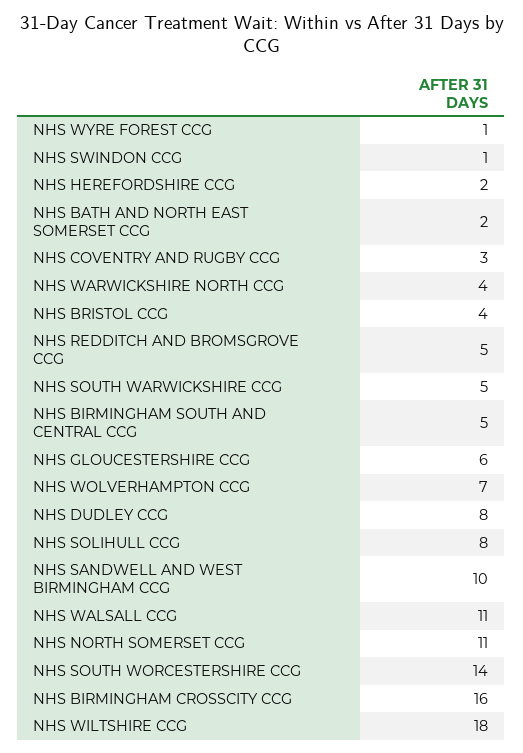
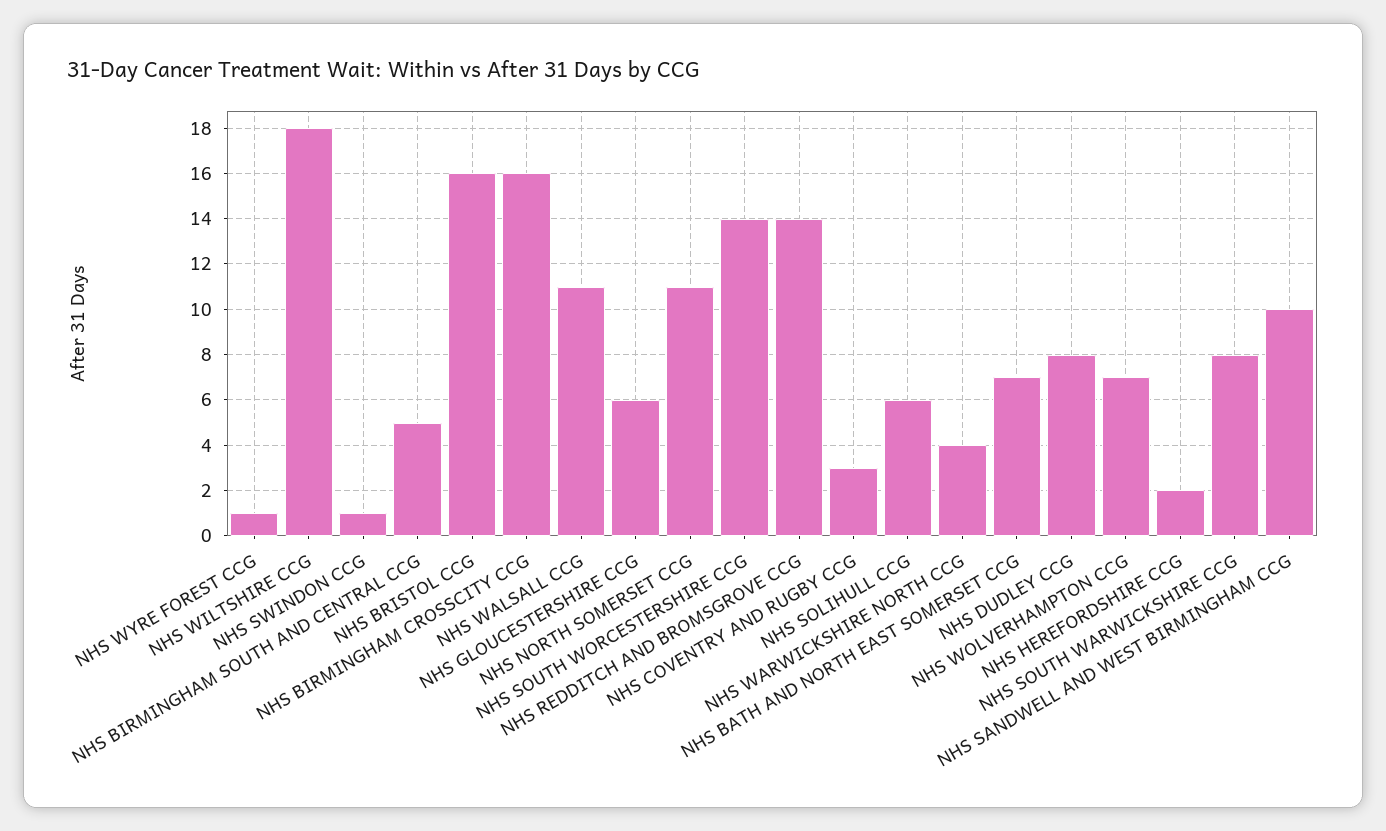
  {
    "NHS WYRE FOREST CCG": 1,
    "NHS SWINDON CCG": 1,
    "NHS HEREFORDSHIRE CCG": 2,
-   "NHS BATH AND NORTH EAST SOMERSET CCG": 2,
+   "NHS BATH AND NORTH EAST SOMERSET CCG": 7,
    "NHS COVENTRY AND RUGBY CCG": 3,
    "NHS WARWICKSHIRE NORTH CCG": 4,
-   "NHS BRISTOL CCG": 4,
+   "NHS BRISTOL CCG": 16,
-   "NHS REDDITCH AND BROMSGROVE CCG": 5,
+   "NHS REDDITCH AND BROMSGROVE CCG": 14,
-   "NHS SOUTH WARWICKSHIRE CCG": 5,
+   "NHS SOUTH WARWICKSHIRE CCG": 8,
    "NHS BIRMINGHAM SOUTH AND CENTRAL CCG": 5,
    "NHS GLOUCESTERSHIRE CCG": 6,
    "NHS WOLVERHAMPTON CCG": 7,
    "NHS DUDLEY CCG": 8,
-   "NHS SOLIHULL CCG": 8,
+   "NHS SOLIHULL CCG": 6,
    "NHS SANDWELL AND WEST BIRMINGHAM CCG": 10,
    "NHS WALSALL CCG": 11,
    "NHS NORTH SOMERSET CCG": 11,
    "NHS SOUTH WORCESTERSHIRE CCG": 14,
    "NHS BIRMINGHAM CROSSCITY CCG": 16,
    "NHS WILTSHIRE CCG": 18
  }

